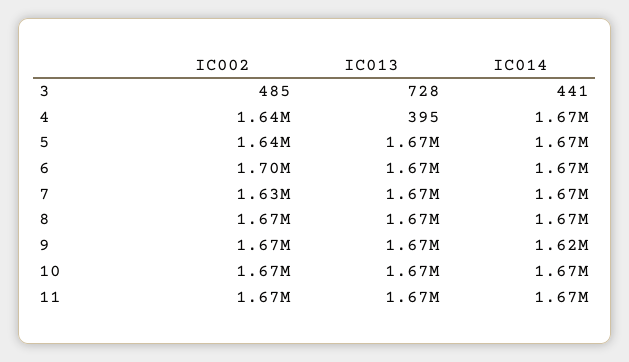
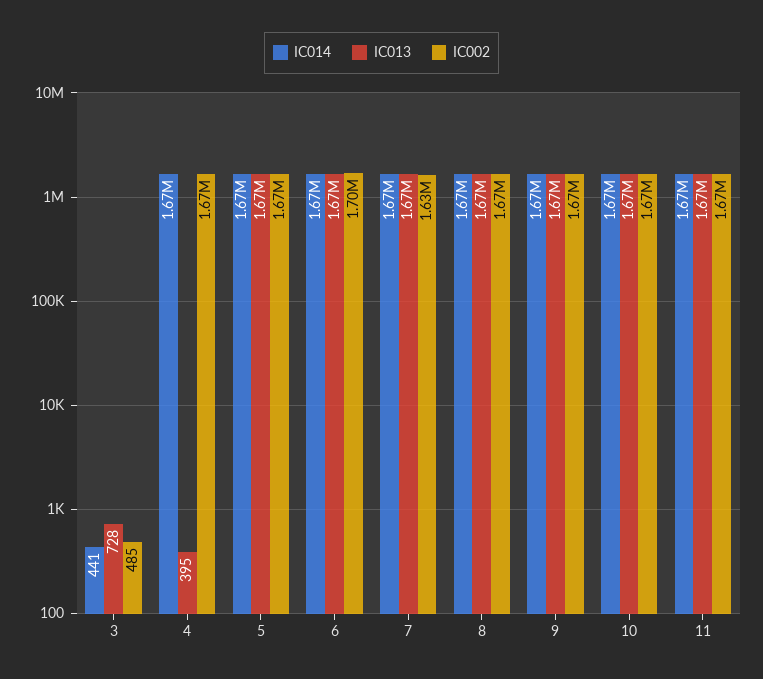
  {
    "IC002": {
      "3": 485,
-     "4": 1640000,
+     "4": 1670000,
-     "5": 1640000,
+     "5": 1670000,
      "6": 1700000,
      "7": 1630000,
      "8": 1670000,
      "9": 1670000,
      "10": 1670000,
      "11": 1670000
    },
    "IC013": {
      "3": 728,
      "4": 395,
      "5": 1670000,
      "6": 1670000,
      "7": 1670000,
      "8": 1670000,
      "9": 1670000,
      "10": 1670000,
      "11": 1670000
    },
    "IC014": {
      "3": 441,
      "4": 1670000,
      "5": 1670000,
      "6": 1670000,
      "7": 1670000,
      "8": 1670000,
-     "9": 1620000,
+     "9": 1670000,
      "10": 1670000,
      "11": 1670000
    }
  }

